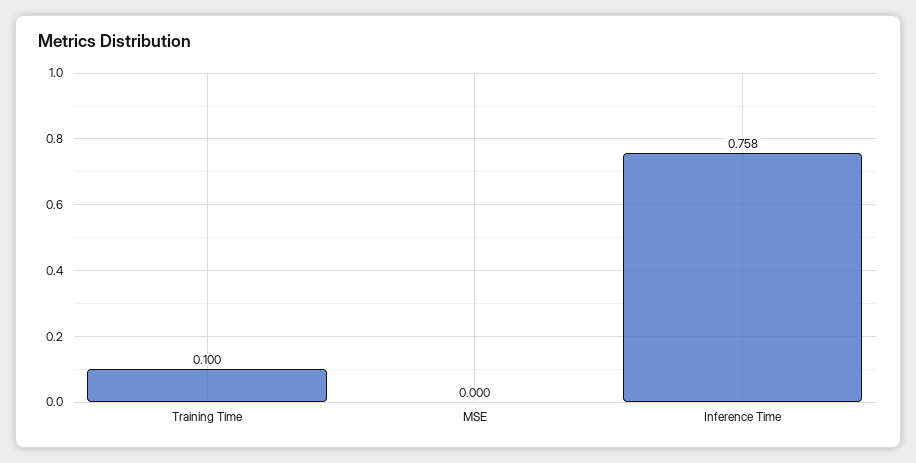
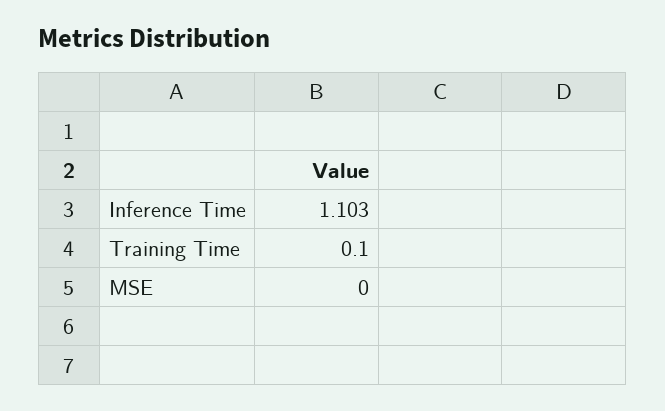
  {
    "Training Time": 0.1,
    "MSE": 0,
-   "Inference Time": 0.758
+   "Inference Time": 1.103
  }

